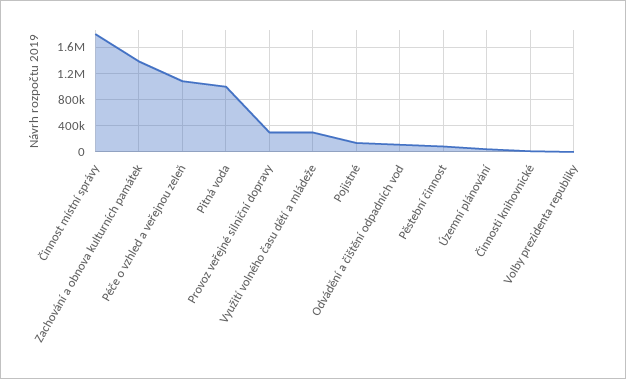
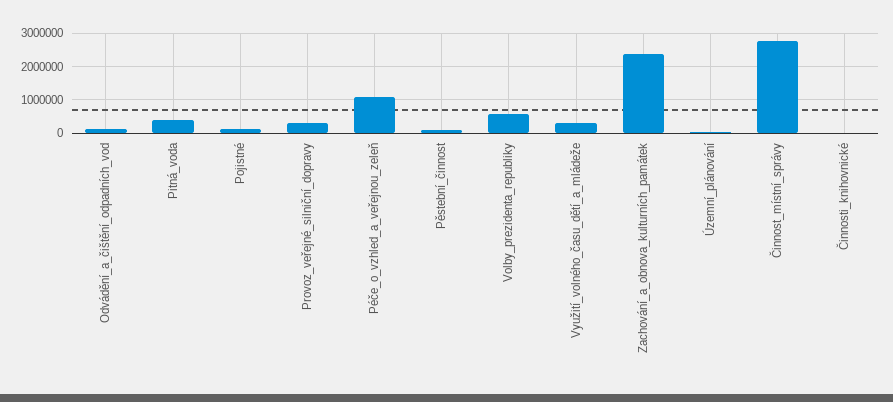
  {
-   "Činnost místní správy": 1800000,
+   "Činnost místní správy": 2800000,
-   "Zachování a obnova kulturních památek": 1400000,
+   "Zachování a obnova kulturních památek": 2400000,
    "Péče o vzhled a veřejnou zeleň": 1100000,
-   "Pitná voda": 1000000,
+   "Pitná voda": 400000,
    "Provoz veřejné silniční dopravy": 300000,
    "Využití volného času dětí a mládeže": 300000,
    "Pojistné": 100000,
    "Odvádění a čištění odpadních vod": 100000,
    "Pěstební činnost": 100000,
    "Územní plánování": 0,
    "Činnosti knihovnické": 0,
-   "Volby prezidenta republiky": 0
+   "Volby prezidenta republiky": 600000
  }

